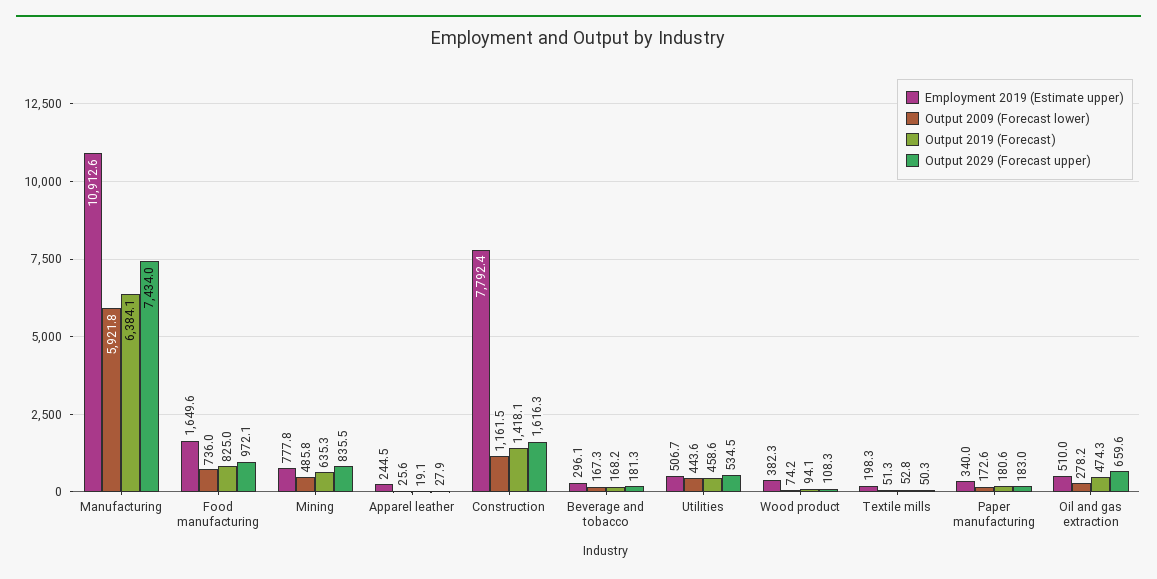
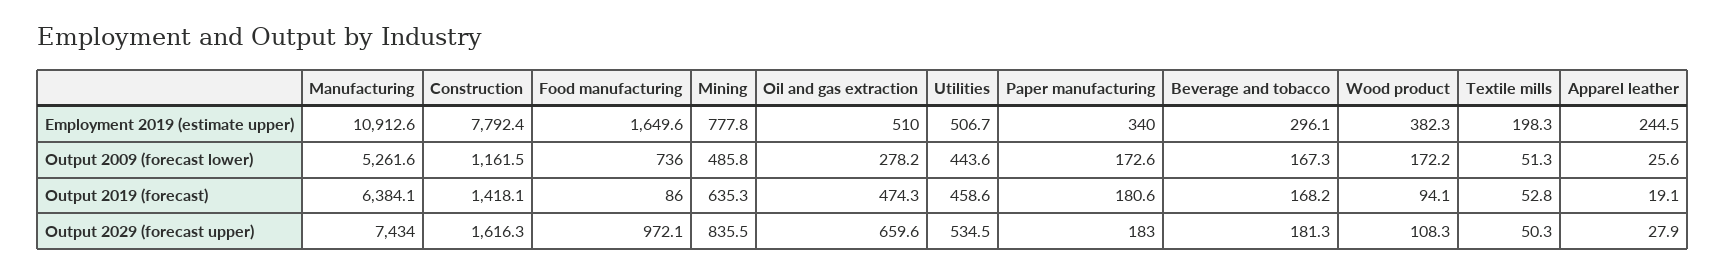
  {
    "Employment 2019 (Estimate upper)": {
      "Manufacturing": 10912.6,
      "Food manufacturing": 1649.6,
      "Mining": 777.8,
      "Apparel leather": 244.5,
      "Construction": 7792.4,
      "Beverage and tobacco": 296.1,
      "Utilities": 506.7,
      "Wood product": 382.3,
      "Textile mills": 198.3,
      "Paper manufacturing": 340,
      "Oil and gas extraction": 510
    },
    "Output 2009 (Forecast lower)": {
-     "Manufacturing": 5921.8,
+     "Manufacturing": 5261.6,
      "Food manufacturing": 736,
      "Mining": 485.8,
      "Apparel leather": 25.6,
      "Construction": 1161.5,
      "Beverage and tobacco": 167.3,
      "Utilities": 443.6,
-     "Wood product": 74.2,
+     "Wood product": 172.2,
      "Textile mills": 51.3,
      "Paper manufacturing": 172.6,
      "Oil and gas extraction": 278.2
    },
    "Output 2019 (Forecast)": {
      "Manufacturing": 6384.1,
-     "Food manufacturing": 825,
+     "Food manufacturing": 86,
      "Mining": 635.3,
      "Apparel leather": 19.1,
      "Construction": 1418.1,
      "Beverage and tobacco": 168.2,
      "Utilities": 458.6,
      "Wood product": 94.1,
      "Textile mills": 52.8,
      "Paper manufacturing": 180.6,
      "Oil and gas extraction": 474.3
    },
    "Output 2029 (Forecast upper)": {
      "Manufacturing": 7434,
      "Food manufacturing": 972.1,
      "Mining": 835.5,
      "Apparel leather": 27.9,
      "Construction": 1616.3,
      "Beverage and tobacco": 181.3,
      "Utilities": 534.5,
      "Wood product": 108.3,
      "Textile mills": 50.3,
      "Paper manufacturing": 183,
      "Oil and gas extraction": 659.6
    }
  }

